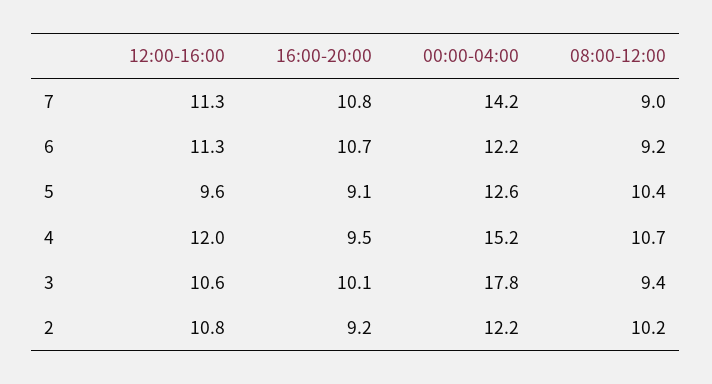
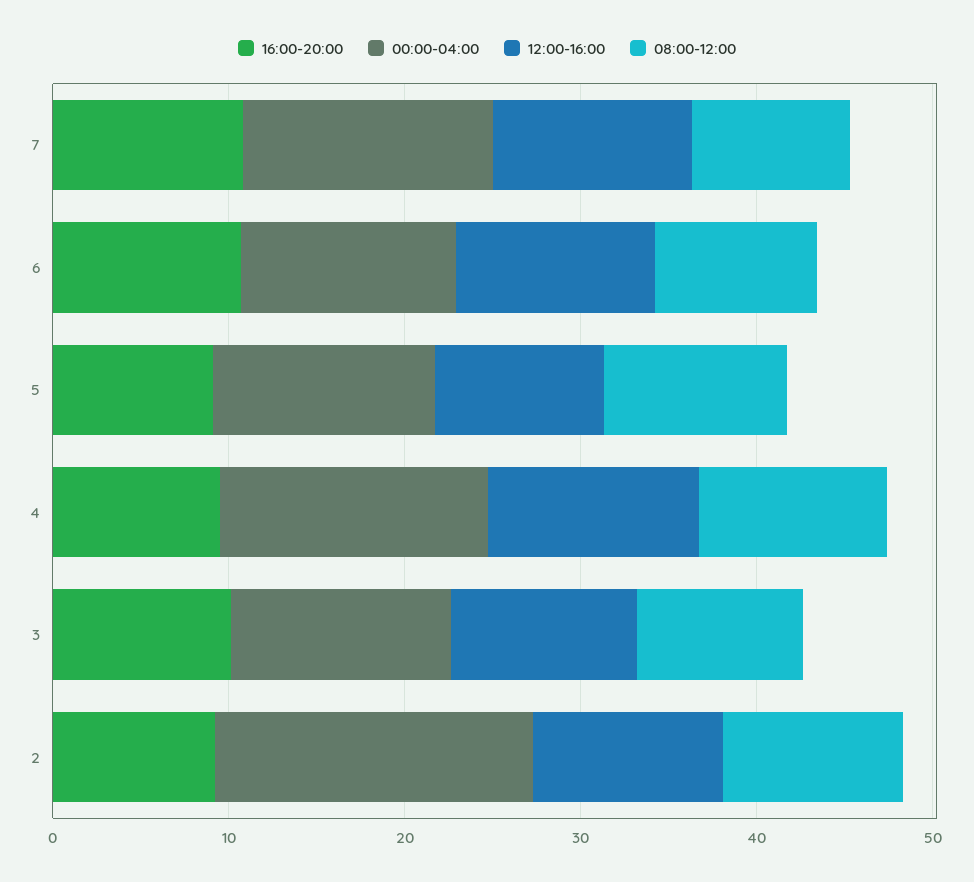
  {
    "12:00-16:00": {
      "7": 11.3,
      "6": 11.3,
      "5": 9.6,
      "4": 12,
      "3": 10.6,
      "2": 10.8
    },
    "16:00-20:00": {
      "7": 10.8,
      "6": 10.7,
      "5": 9.1,
      "4": 9.5,
      "3": 10.1,
      "2": 9.2
    },
    "00:00-04:00": {
      "7": 14.2,
      "6": 12.2,
      "5": 12.6,
      "4": 15.2,
-     "3": 17.8,
+     "3": 12,
-     "2": 12.2
+     "2": 18
    },
    "08:00-12:00": {
      "7": 9,
      "6": 9.2,
      "5": 10.4,
      "4": 10.7,
      "3": 9.4,
      "2": 10.2
    }
  }

